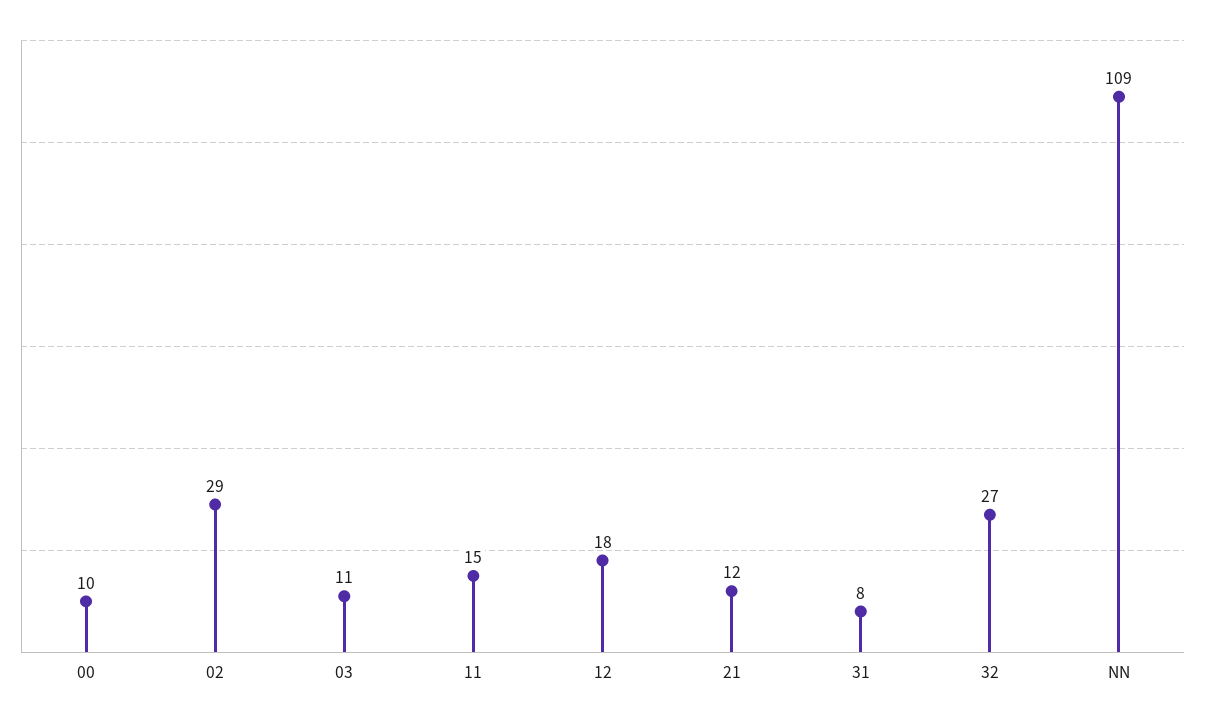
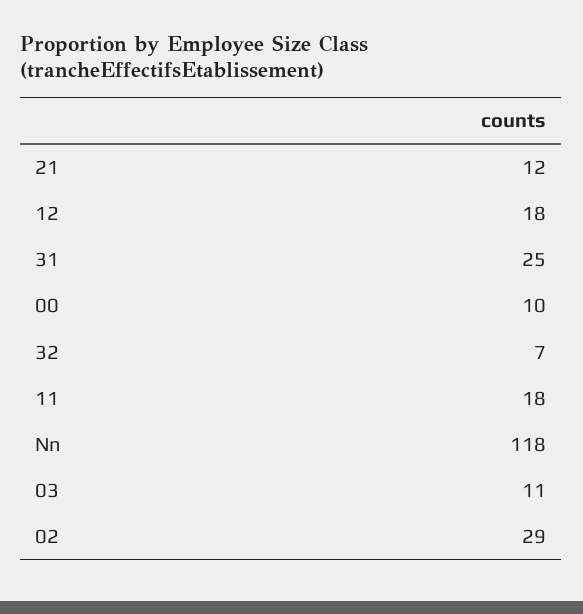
  {
    "00": 10,
    "02": 29,
    "03": 11,
-   "11": 15,
+   "11": 18,
    "12": 18,
    "21": 12,
-   "31": 8,
+   "31": 25,
-   "32": 27,
+   "32": 7,
-   "NN": 109
+   "NN": 118
  }

